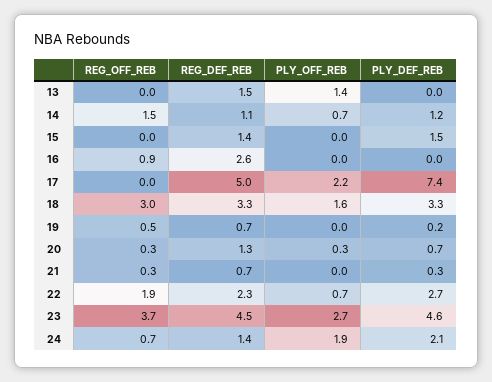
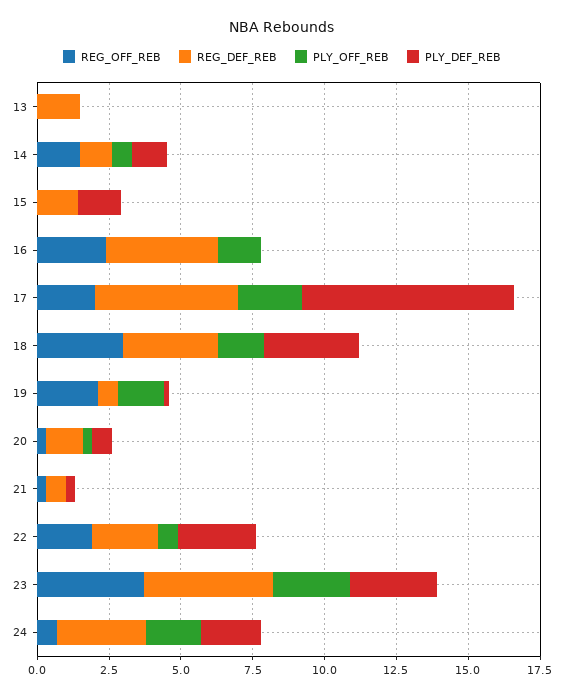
  {
    "REG_OFF_REB": {
      "13": 0,
      "14": 1.5,
      "15": 0,
-     "16": 0.9,
+     "16": 2.5,
-     "17": 0,
+     "17": 2,
      "18": 3,
-     "19": 0.5,
+     "19": 2,
      "20": 0.3,
      "21": 0.3,
      "22": 1.9,
      "23": 3.7,
      "24": 0.7
    },
    "REG_DEF_REB": {
      "13": 1.5,
      "14": 1.1,
      "15": 1.4,
-     "16": 2.6,
+     "16": 4,
      "17": 5,
      "18": 3.3,
      "19": 0.7,
      "20": 1.3,
      "21": 0.7,
      "22": 2.3,
      "23": 4.5,
-     "24": 1.4
+     "24": 3
    },
    "PLY_OFF_REB": {
-     "13": 1.4,
+     "13": 0,
      "14": 0.7,
      "15": 0,
-     "16": 0,
+     "16": 1.5,
      "17": 2.2,
      "18": 1.6,
-     "19": 0,
+     "19": 1.5,
      "20": 0.3,
      "21": 0,
      "22": 0.7,
      "23": 2.7,
      "24": 1.9
    },
    "PLY_DEF_REB": {
      "13": 0,
      "14": 1.2,
      "15": 1.5,
      "16": 0,
      "17": 7.4,
      "18": 3.3,
      "19": 0.2,
      "20": 0.7,
      "21": 0.3,
      "22": 2.7,
-     "23": 4.6,
+     "23": 3,
      "24": 2.1
    }
  }

